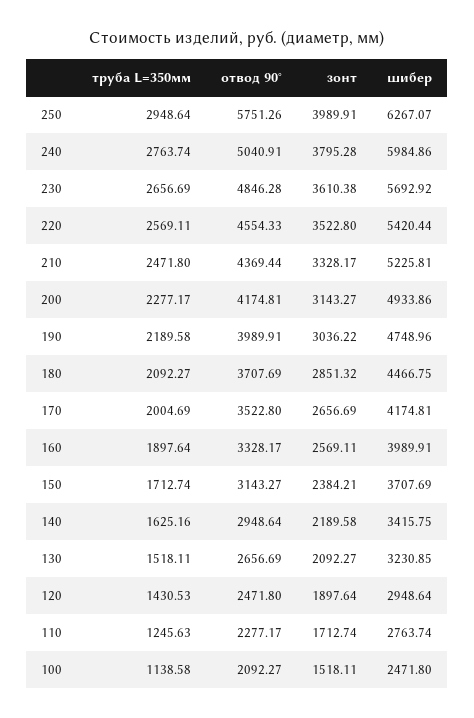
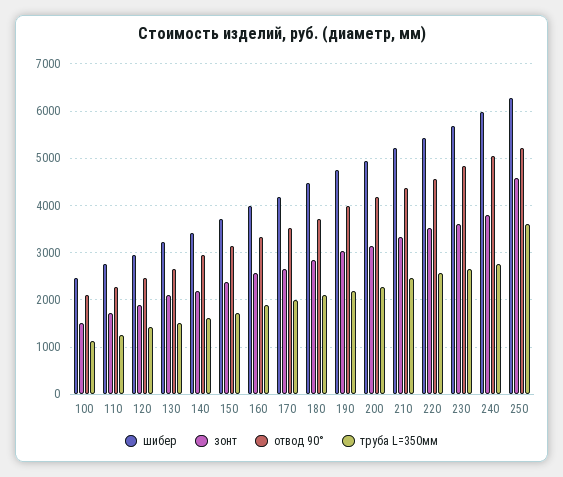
  {
    "труба L=350мм": {
-     "250": 2948.64,
+     "250": 3600,
      "240": 2763.74,
      "230": 2656.69,
      "220": 2569.11,
      "210": 2471.8,
      "200": 2277.17,
      "190": 2189.58,
      "180": 2092.27,
      "170": 2004.69,
      "160": 1897.64,
      "150": 1712.74,
      "140": 1625.16,
      "130": 1518.11,
      "120": 1430.53,
      "110": 1245.63,
      "100": 1138.58
    },
    "отвод 90°": {
-     "250": 5751.26,
+     "250": 5200,
      "240": 5040.91,
      "230": 4846.28,
      "220": 4554.33,
      "210": 4369.44,
      "200": 4174.81,
      "190": 3989.91,
      "180": 3707.69,
      "170": 3522.8,
      "160": 3328.17,
      "150": 3143.27,
      "140": 2948.64,
      "130": 2656.69,
      "120": 2471.8,
      "110": 2277.17,
      "100": 2092.27
    },
    "зонт": {
-     "250": 3989.91,
+     "250": 4600,
      "240": 3795.28,
      "230": 3610.38,
      "220": 3522.8,
      "210": 3328.17,
      "200": 3143.27,
      "190": 3036.22,
      "180": 2851.32,
      "170": 2656.69,
      "160": 2569.11,
      "150": 2384.21,
      "140": 2189.58,
      "130": 2092.27,
      "120": 1897.64,
      "110": 1712.74,
      "100": 1518.11
    },
    "шибер": {
      "250": 6267.07,
      "240": 5984.86,
      "230": 5692.92,
      "220": 5420.44,
      "210": 5225.81,
      "200": 4933.86,
      "190": 4748.96,
      "180": 4466.75,
      "170": 4174.81,
      "160": 3989.91,
      "150": 3707.69,
      "140": 3415.75,
      "130": 3230.85,
      "120": 2948.64,
      "110": 2763.74,
      "100": 2471.8
    }
  }

